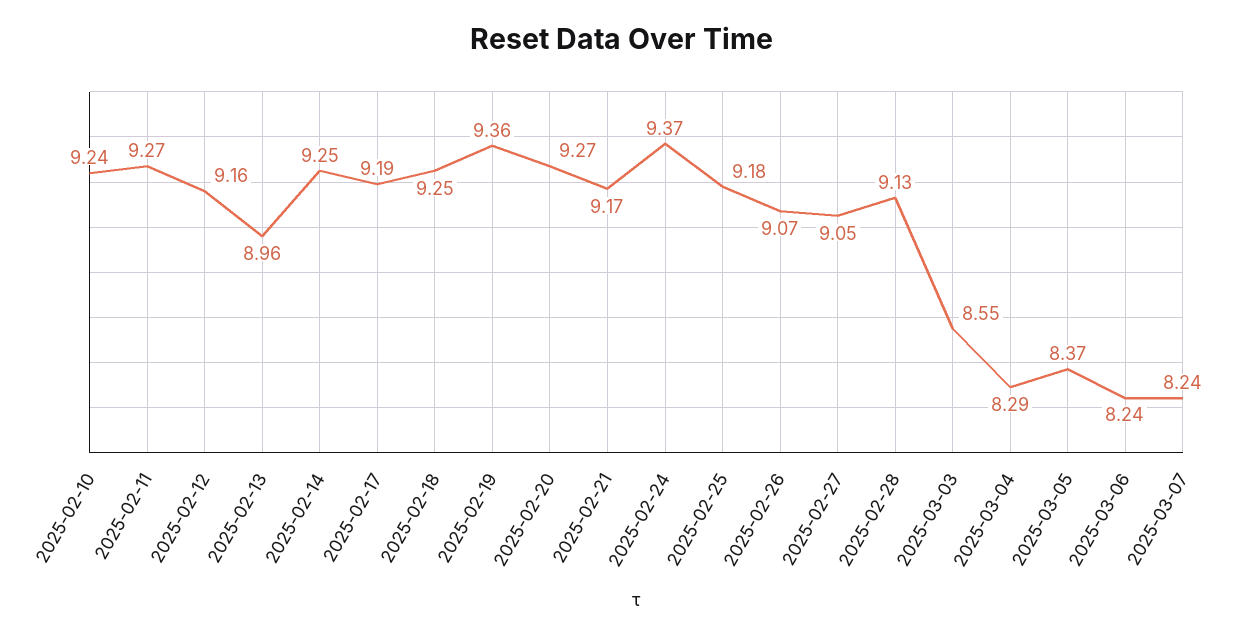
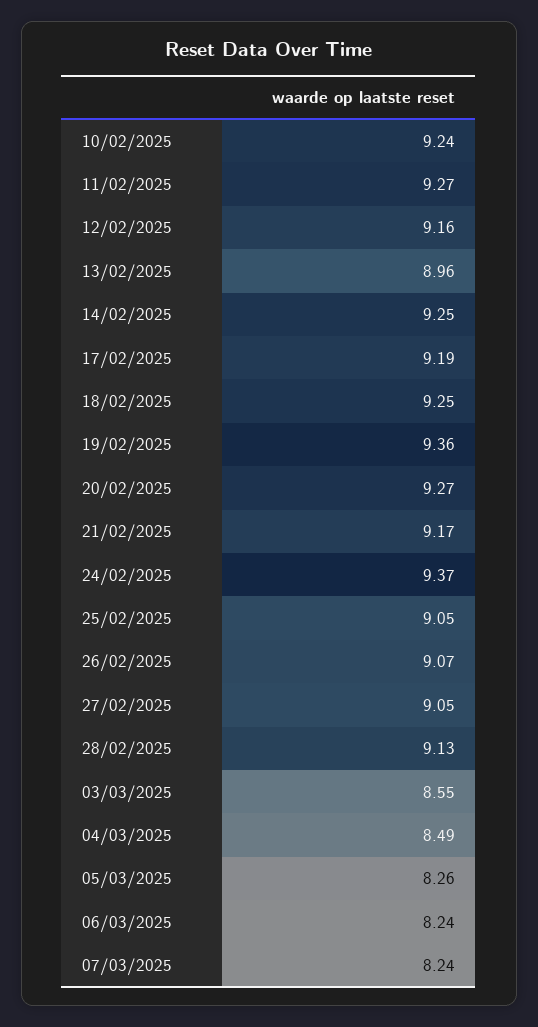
  {
    "2025-02-10": 9.24,
    "2025-02-11": 9.27,
    "2025-02-12": 9.16,
    "2025-02-13": 8.96,
    "2025-02-14": 9.25,
    "2025-02-17": 9.19,
    "2025-02-18": 9.25,
    "2025-02-19": 9.36,
    "2025-02-20": 9.27,
    "2025-02-21": 9.17,
    "2025-02-24": 9.37,
-   "2025-02-25": 9.18,
+   "2025-02-25": 9.05,
    "2025-02-26": 9.07,
    "2025-02-27": 9.05,
    "2025-02-28": 9.13,
    "2025-03-03": 8.55,
-   "2025-03-04": 8.29,
+   "2025-03-04": 8.49,
-   "2025-03-05": 8.37,
+   "2025-03-05": 8.26,
    "2025-03-06": 8.24,
    "2025-03-07": 8.24
  }

